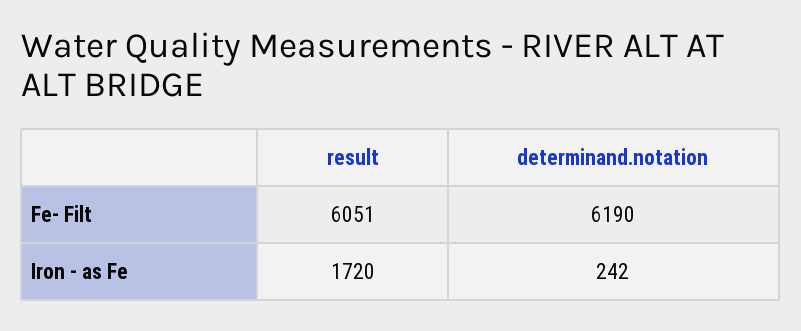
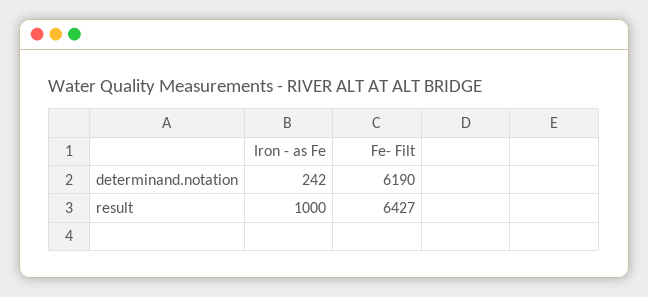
  {
    "result": {
-     "Fe- Filt": 6051,
+     "Fe- Filt": 6427,
-     "Iron - as Fe": 1720
+     "Iron - as Fe": 1000
    },
    "determinand.notation": {
      "Fe- Filt": 6190,
      "Iron - as Fe": 242
    }
  }

